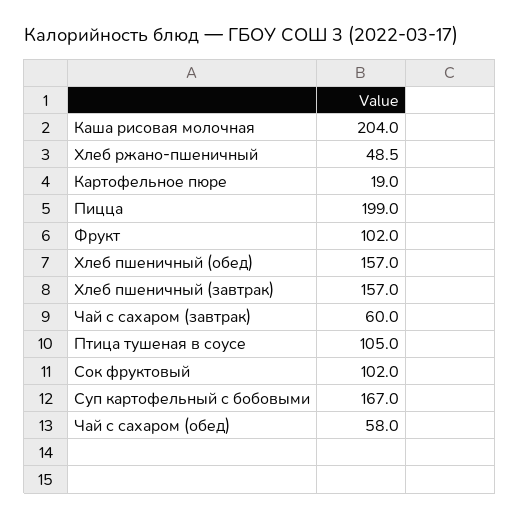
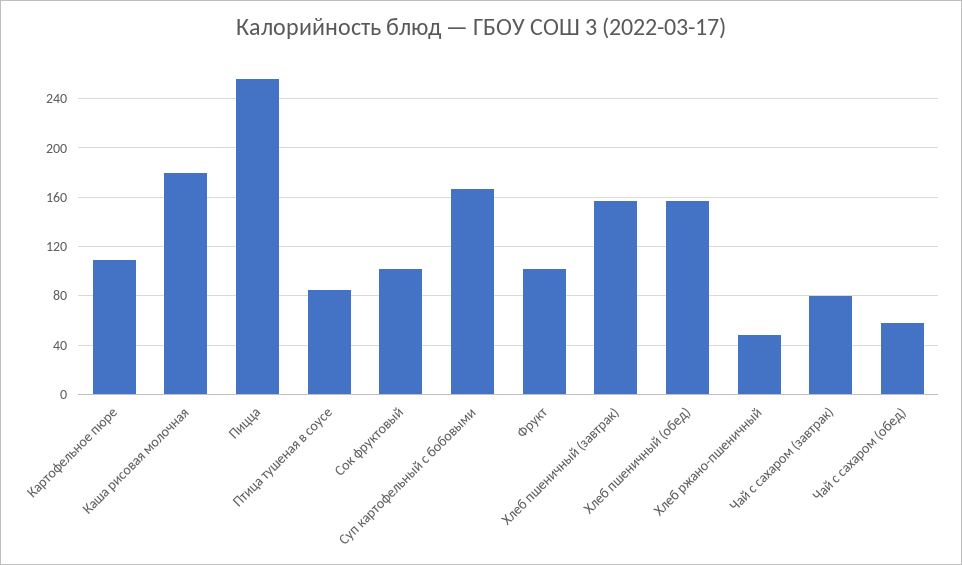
  {
-   "Каша рисовая молочная": 204,
+   "Каша рисовая молочная": 180,
    "Хлеб ржано-пшеничный": 48.5,
-   "Картофельное пюре": 19,
+   "Картофельное пюре": 110,
-   "Пицца": 199,
+   "Пицца": 255,
    "Фрукт": 102,
    "Хлеб пшеничный (обед)": 157,
    "Хлеб пшеничный (завтрак)": 157,
-   "Чай с сахаром (завтрак)": 60,
+   "Чай с сахаром (завтрак)": 80,
-   "Птица тушеная в соусе": 105,
+   "Птица тушеная в соусе": 85,
    "Сок фруктовый": 102,
    "Суп картофельный с бобовыми": 167,
    "Чай с сахаром (обед)": 58
  }

